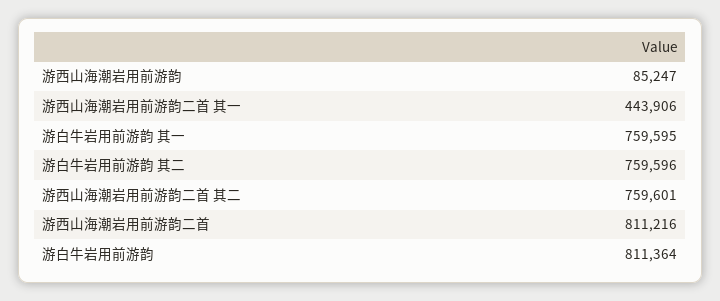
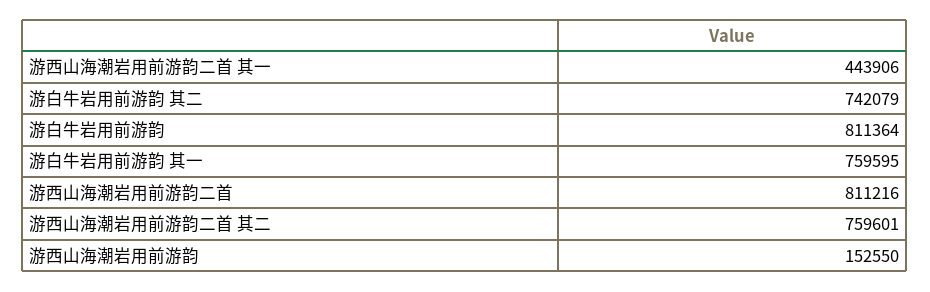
  {
-   "游西山海潮岩用前游韵": 85247,
+   "游西山海潮岩用前游韵": 152550,
    "游西山海潮岩用前游韵二首 其一": 443906,
    "游白牛岩用前游韵 其一": 759595,
-   "游白牛岩用前游韵 其二": 759596,
+   "游白牛岩用前游韵 其二": 742079,
    "游西山海潮岩用前游韵二首 其二": 759601,
    "游西山海潮岩用前游韵二首": 811216,
    "游白牛岩用前游韵": 811364
  }

